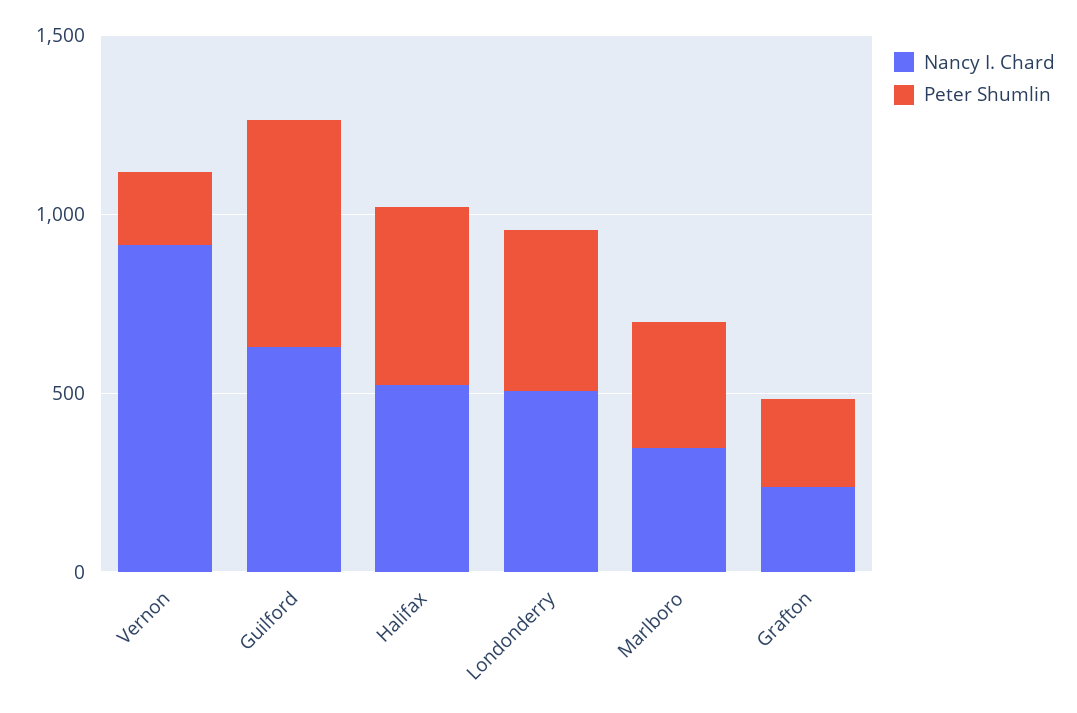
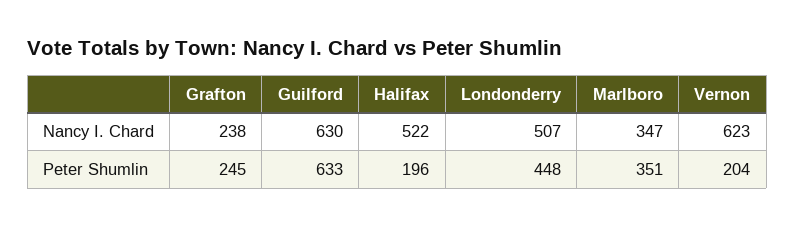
  {
    "Nancy I. Chard": {
-     "Vernon": 900,
+     "Vernon": 623,
      "Guilford": 630,
      "Halifax": 522,
      "Londonderry": 507,
      "Marlboro": 347,
      "Grafton": 238
    },
    "Peter Shumlin": {
      "Vernon": 204,
      "Guilford": 633,
-     "Halifax": 500,
+     "Halifax": 196,
      "Londonderry": 448,
      "Marlboro": 351,
      "Grafton": 245
    }
  }

